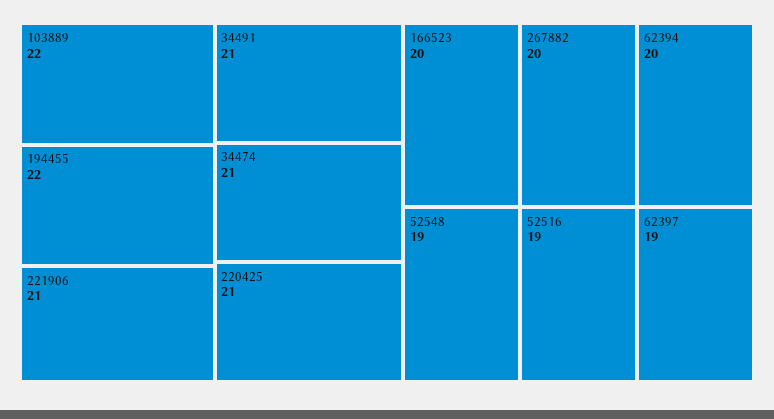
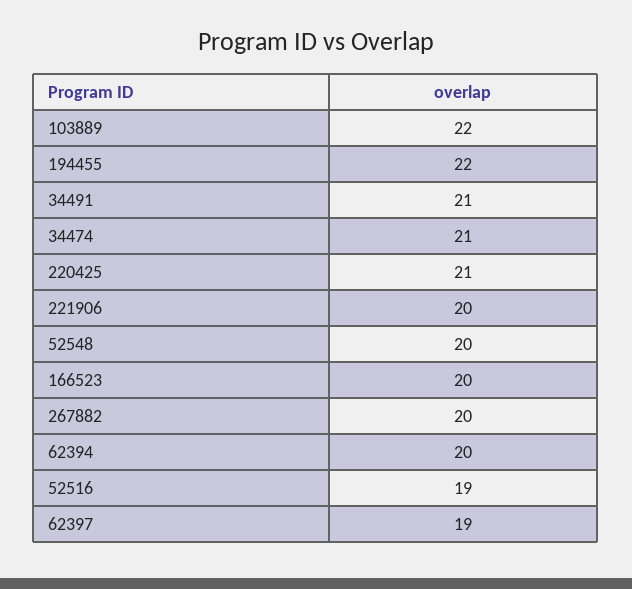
  {
    "103889": 22,
    "194455": 22,
-   "221906": 21,
+   "221906": 20,
    "34491": 21,
    "34474": 21,
    "220425": 21,
    "166523": 20,
    "267882": 20,
    "62394": 20,
-   "52548": 19,
+   "52548": 20,
    "52516": 19,
    "62397": 19
  }

